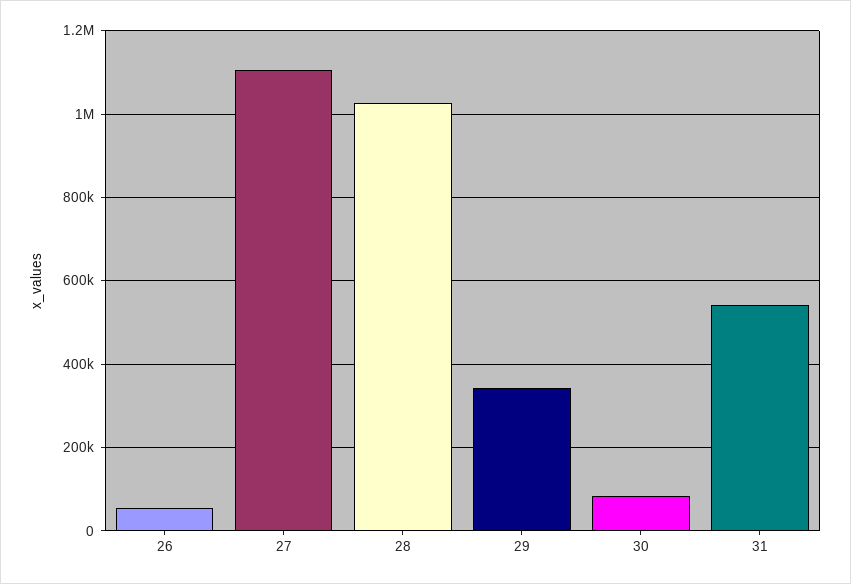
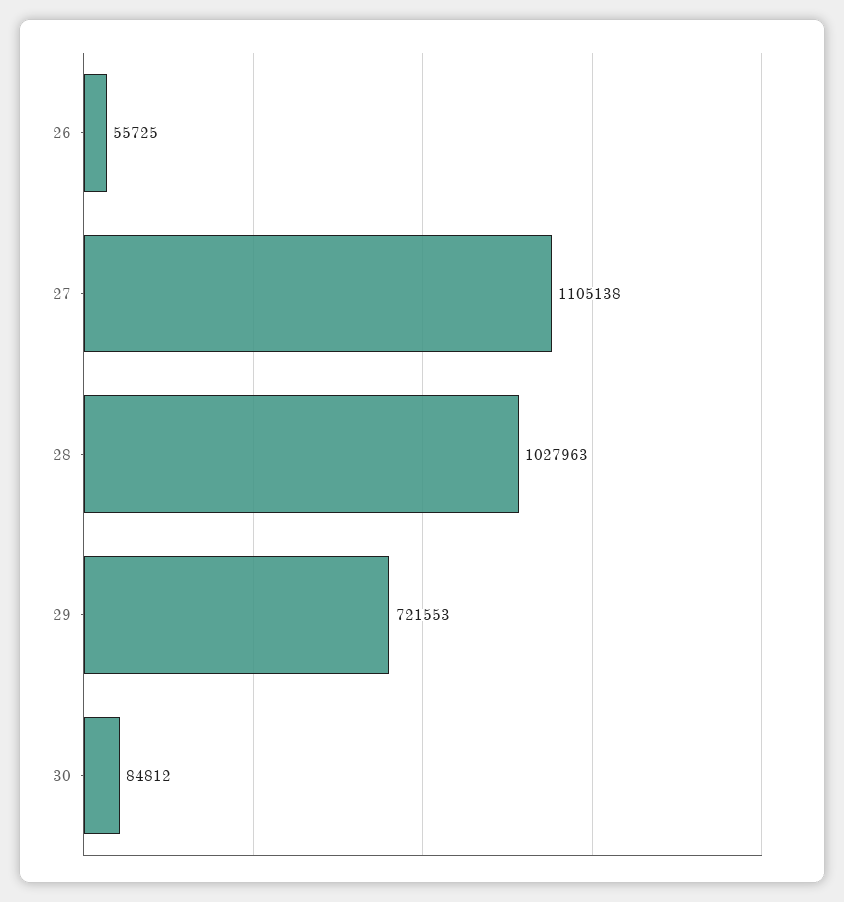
  {
    "26": 55725,
    "27": 1105138,
    "28": 1027963,
-   "29": 340000,
+   "29": 721553,
-   "30": 84812,
+   "30": 84812
-   "31": 540000
  }

